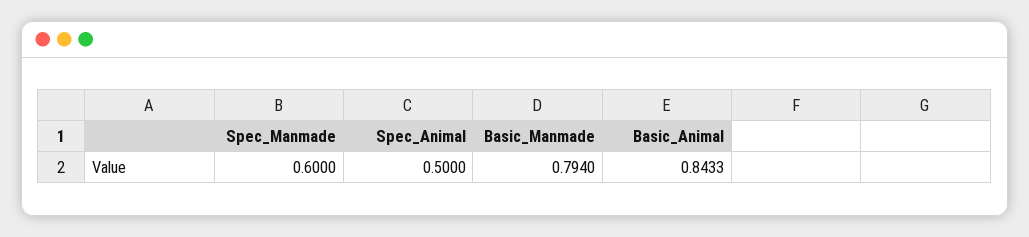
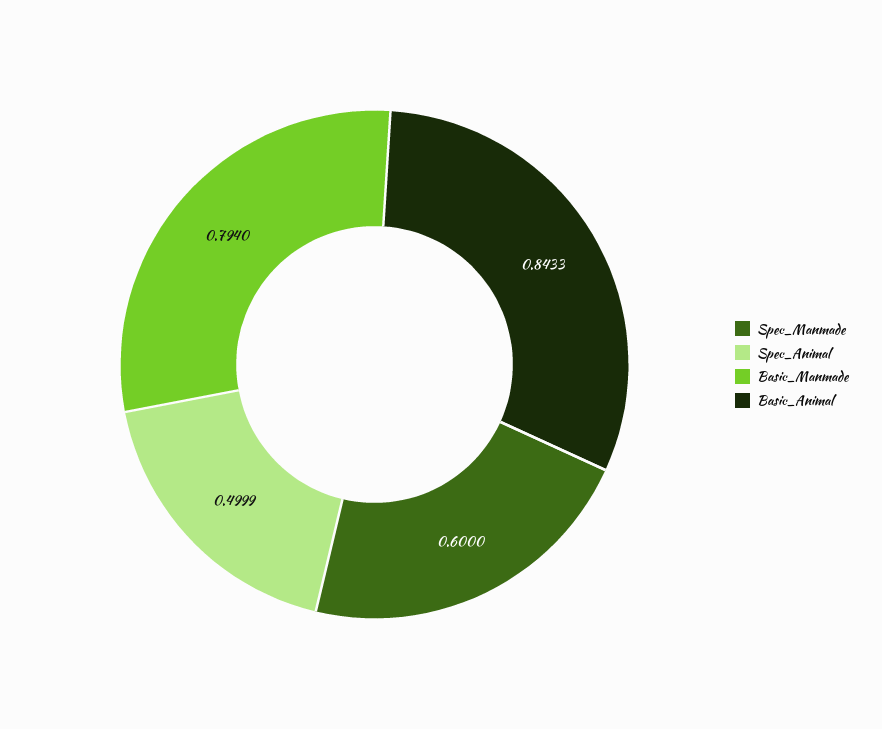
  {
    "Spec_Manmade": 0.6,
-   "Spec_Animal": 0.5,
+   "Spec_Animal": 0.4999,
    "Basic_Manmade": 0.794,
    "Basic_Animal": 0.8433
  }

